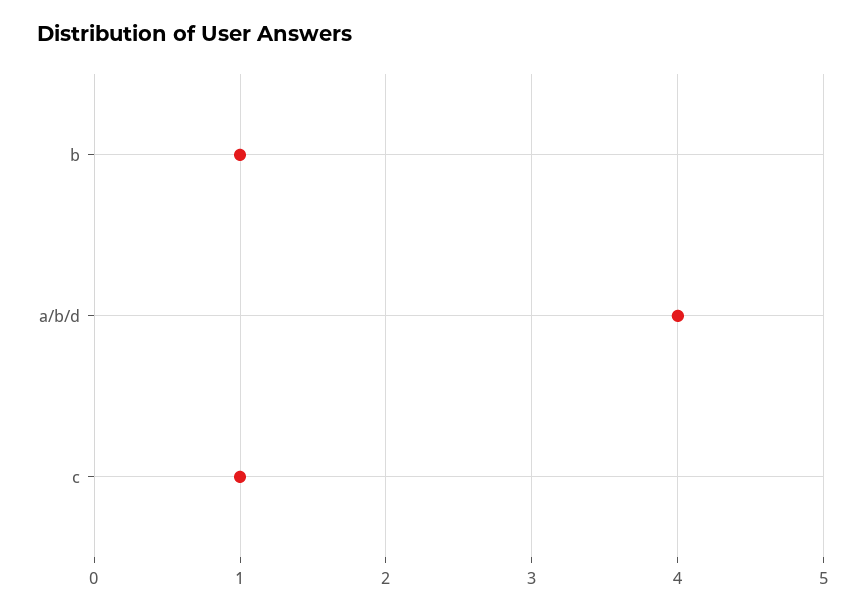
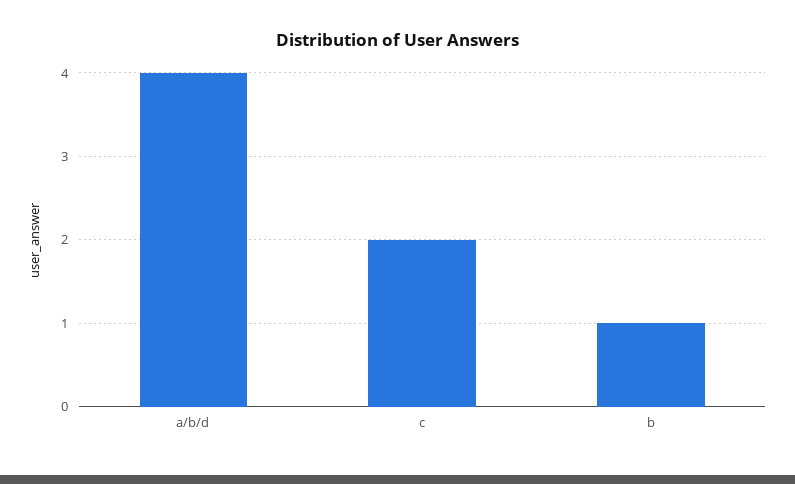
  {
    "b": 1,
    "a/b/d": 4,
-   "c": 1
+   "c": 2
  }

